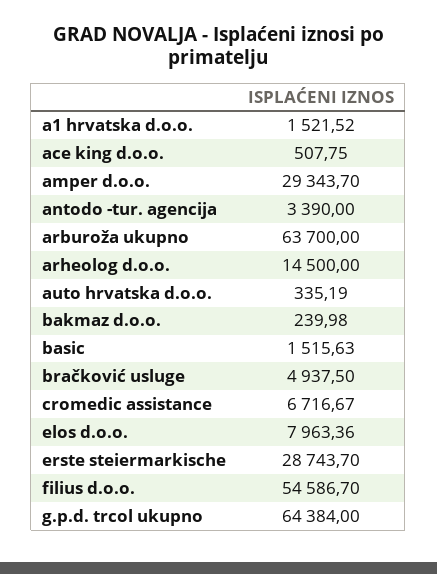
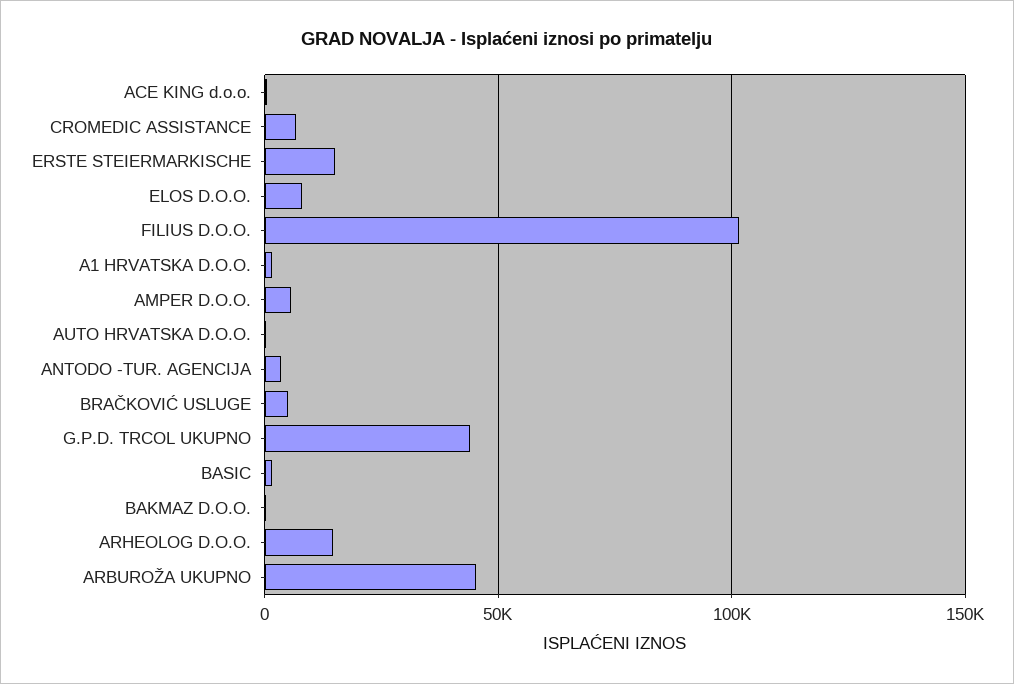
  {
    "a1 hrvatska d.o.o.": 1521.52,
    "ace king d.o.o.": 507.75,
-   "amper d.o.o.": 29343.7,
+   "amper d.o.o.": 5000,
    "antodo -tur. agencija": 3390,
-   "arburoža ukupno": 63700,
+   "arburoža ukupno": 45000,
    "arheolog d.o.o.": 14500,
    "auto hrvatska d.o.o.": 335.19,
    "bakmaz d.o.o.": 239.98,
    "basic": 1515.63,
    "bračković usluge": 4937.5,
    "cromedic assistance": 6716.67,
    "elos d.o.o.": 7963.36,
-   "erste steiermarkische": 28743.7,
+   "erste steiermarkische": 15000,
-   "filius d.o.o.": 54586.7,
+   "filius d.o.o.": 100000,
-   "g.p.d. trcol ukupno": 64384
+   "g.p.d. trcol ukupno": 45000
  }

